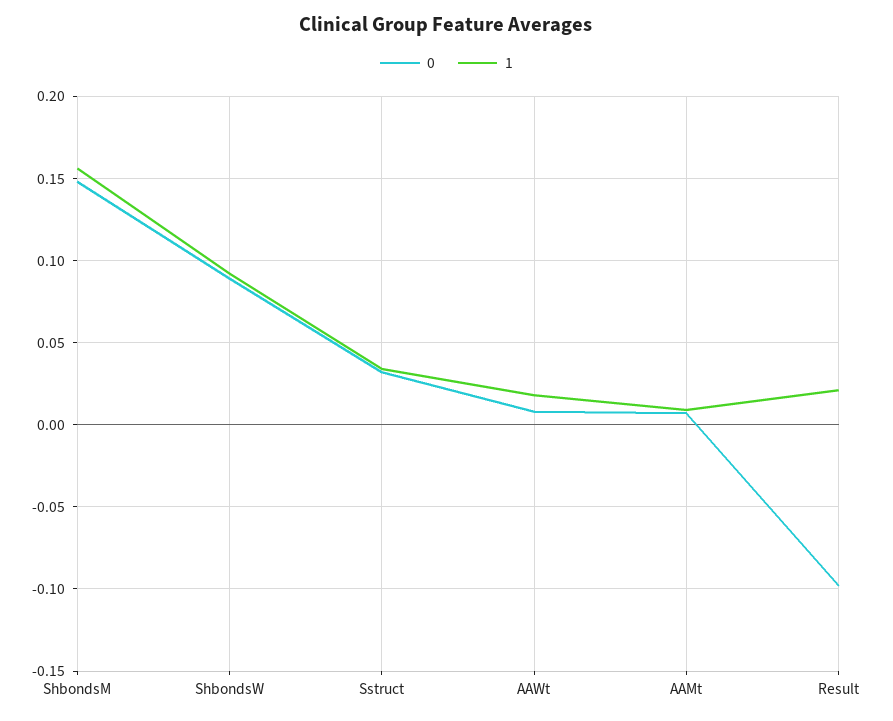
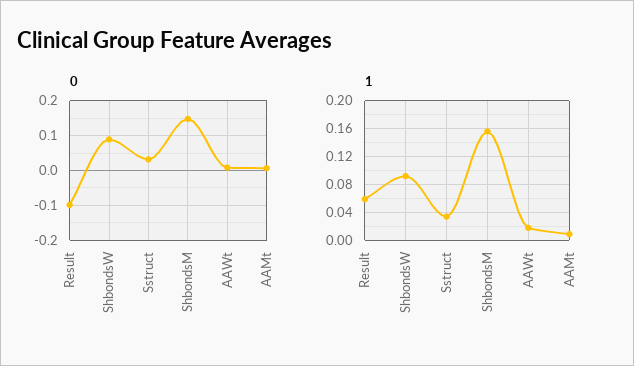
  {
    "0": {
      "ShbondsM": 0.15,
      "ShbondsW": 0.09,
      "Sstruct": 0.03,
      "AAWt": 0.01,
      "AAMt": 0.005,
      "Result": -0.1
    },
    "1": {
      "ShbondsM": 0.155,
      "ShbondsW": 0.09,
      "Sstruct": 0.035,
      "AAWt": 0.02,
      "AAMt": 0.01,
-     "Result": 0.02
+     "Result": 0.06
    }
  }

